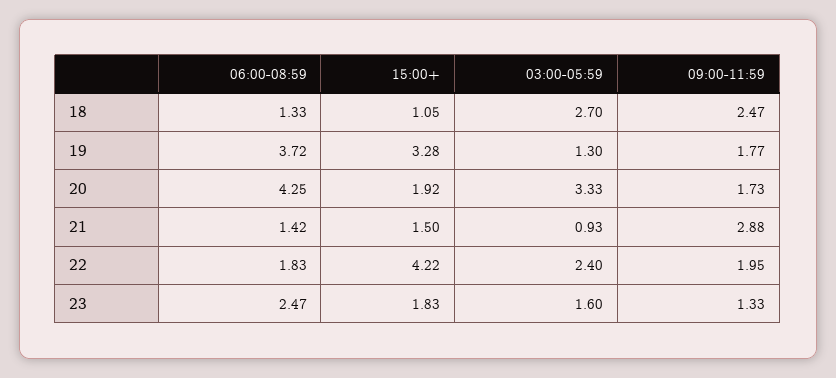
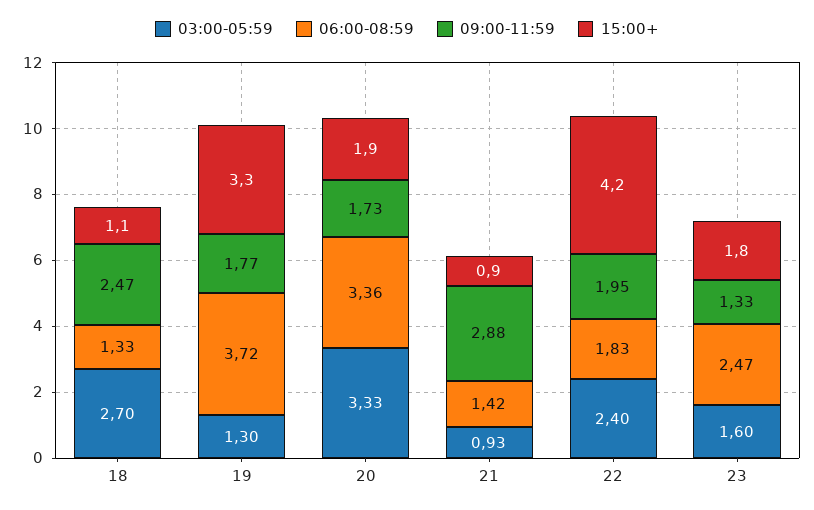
  {
    "06:00-08:59": {
      "18": 1.33,
      "19": 3.72,
-     "20": 4.25,
+     "20": 3.36,
      "21": 1.42,
      "22": 1.83,
      "23": 2.47
    },
    "15:00+": {
      "18": 1.05,
      "19": 3.28,
      "20": 1.92,
-     "21": 1.5,
+     "21": 0.9,
      "22": 4.22,
      "23": 1.83
    },
    "03:00-05:59": {
      "18": 2.7,
      "19": 1.3,
      "20": 3.33,
      "21": 0.93,
      "22": 2.4,
      "23": 1.6
    },
    "09:00-11:59": {
      "18": 2.47,
      "19": 1.77,
      "20": 1.73,
      "21": 2.88,
      "22": 1.95,
      "23": 1.33
    }
  }

